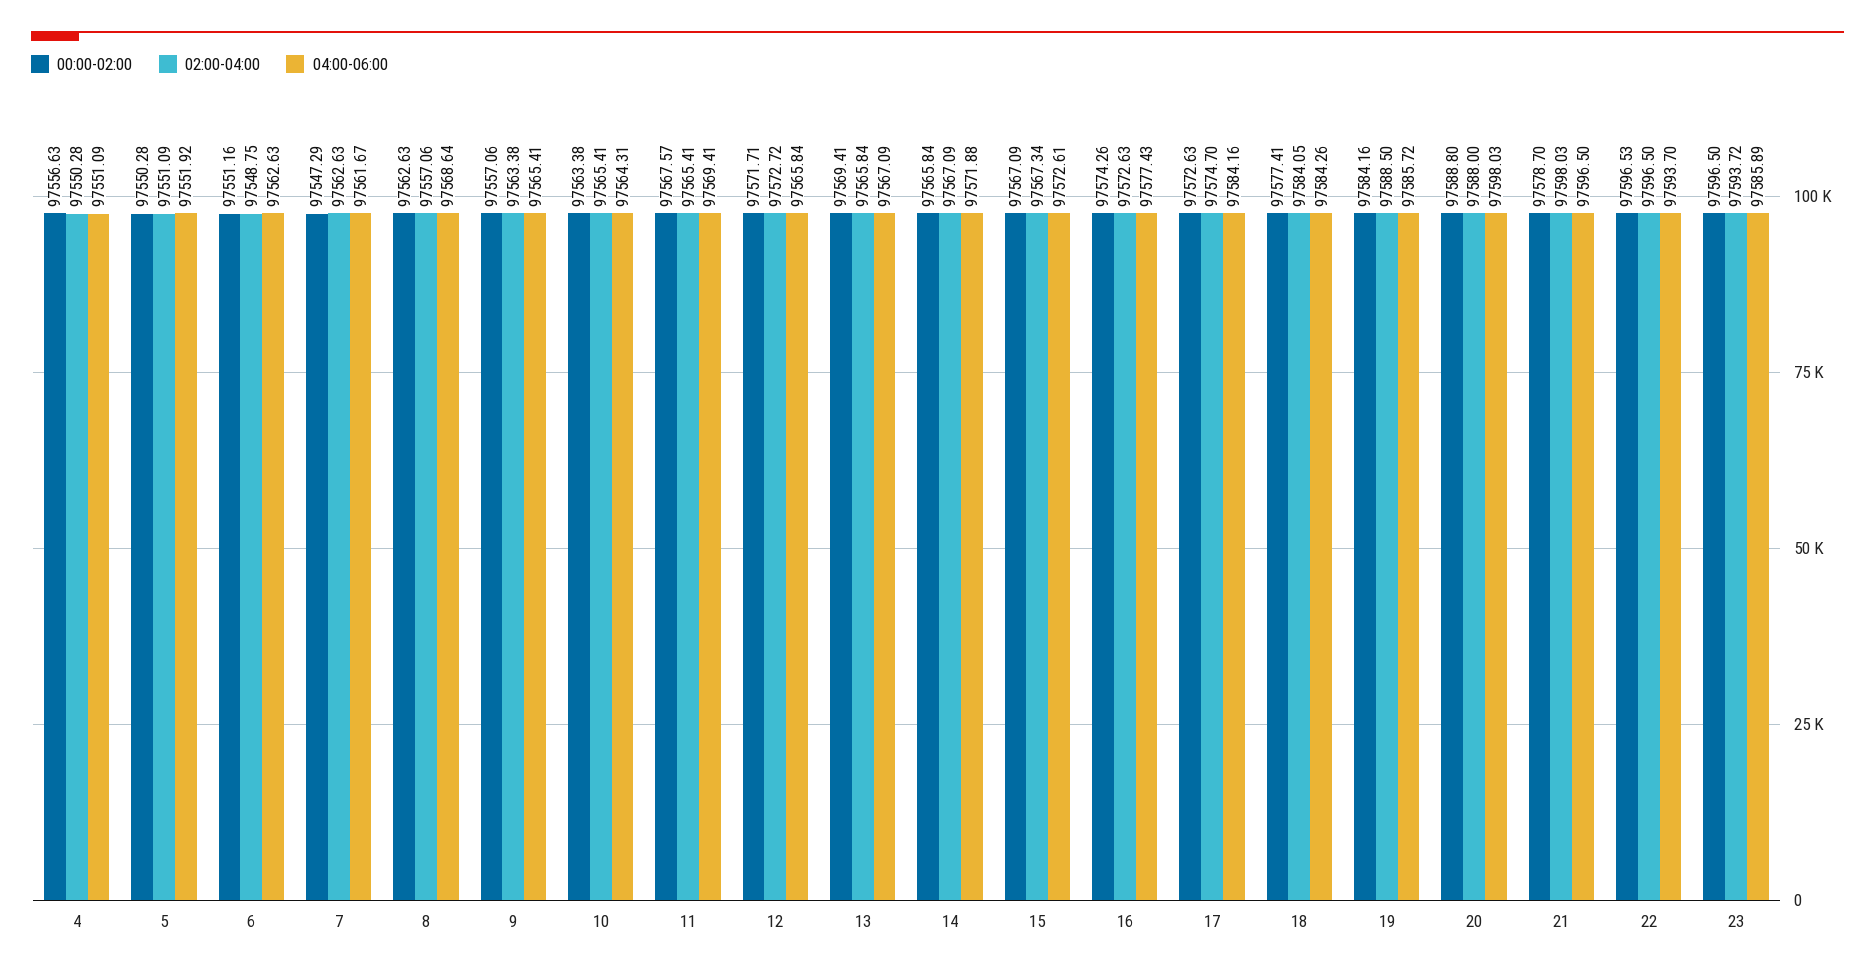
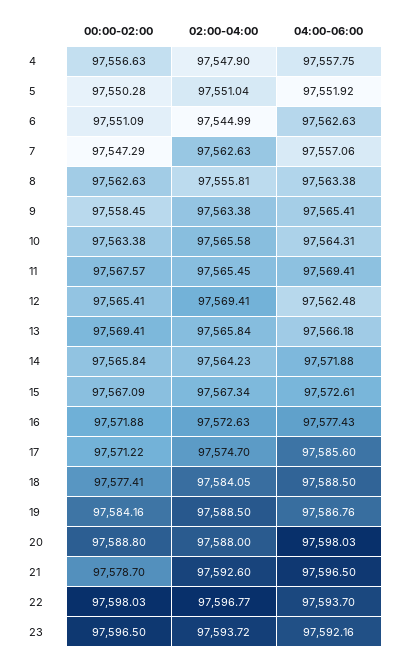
  {
    "00:00-02:00": {
      "4": 97556.63,
      "5": 97550.28,
-     "6": 97551.16,
+     "6": 97551.09,
      "7": 97547.29,
      "8": 97562.63,
-     "9": 97557.06,
+     "9": 97558.45,
      "10": 97563.38,
      "11": 97567.57,
-     "12": 97571.71,
+     "12": 97565.41,
      "13": 97569.41,
      "14": 97565.84,
      "15": 97567.09,
-     "16": 97574.26,
+     "16": 97571.88,
-     "17": 97572.63,
+     "17": 97571.22,
      "18": 97577.41,
      "19": 97584.16,
      "20": 97588.8,
      "21": 97578.7,
-     "22": 97596.53,
+     "22": 97598.03,
      "23": 97596.5
    },
    "02:00-04:00": {
-     "4": 97550.28,
+     "4": 97547.9,
-     "5": 97551.09,
+     "5": 97551.04,
-     "6": 97548.75,
+     "6": 97544.99,
      "7": 97562.63,
-     "8": 97557.06,
+     "8": 97555.81,
      "9": 97563.38,
-     "10": 97565.41,
+     "10": 97565.58,
-     "11": 97565.41,
+     "11": 97565.45,
-     "12": 97572.72,
+     "12": 97569.41,
      "13": 97565.84,
-     "14": 97567.09,
+     "14": 97564.23,
      "15": 97567.34,
      "16": 97572.63,
      "17": 97574.7,
      "18": 97584.05,
      "19": 97588.5,
      "20": 97588,
-     "21": 97598.03,
+     "21": 97592.6,
-     "22": 97596.5,
+     "22": 97596.77,
      "23": 97593.72
    },
    "04:00-06:00": {
-     "4": 97551.09,
+     "4": 97557.75,
      "5": 97551.92,
      "6": 97562.63,
-     "7": 97561.67,
+     "7": 97557.06,
-     "8": 97568.64,
+     "8": 97563.38,
      "9": 97565.41,
      "10": 97564.31,
      "11": 97569.41,
-     "12": 97565.84,
+     "12": 97562.48,
-     "13": 97567.09,
+     "13": 97566.18,
      "14": 97571.88,
      "15": 97572.61,
      "16": 97577.43,
-     "17": 97584.16,
+     "17": 97585.6,
-     "18": 97584.26,
+     "18": 97588.5,
-     "19": 97585.72,
+     "19": 97586.76,
      "20": 97598.03,
      "21": 97596.5,
      "22": 97593.7,
-     "23": 97585.89
+     "23": 97592.16
    }
  }

